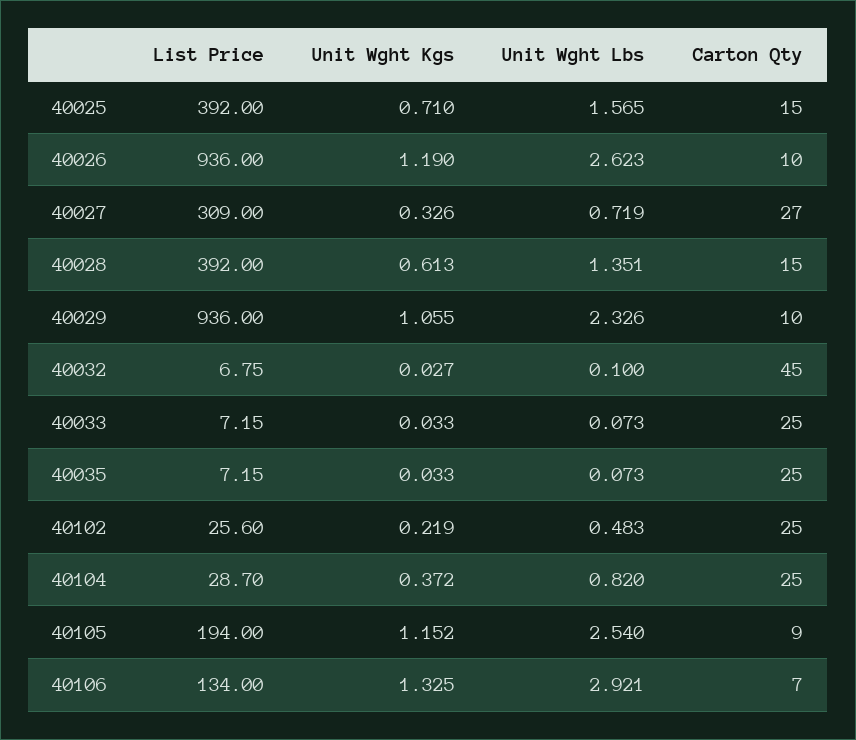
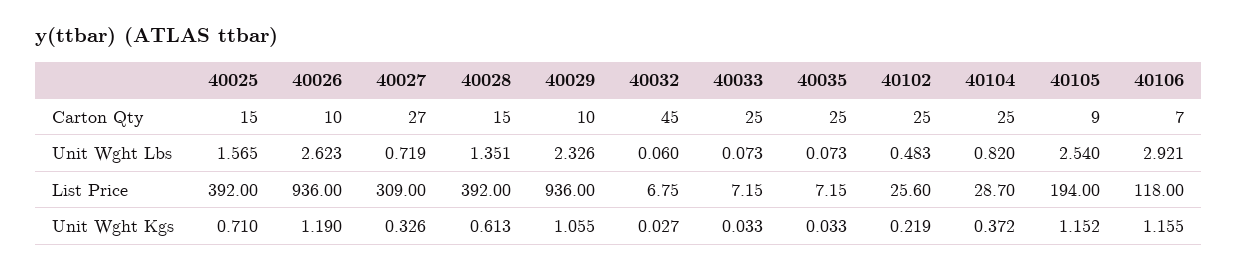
  {
    "List Price": {
      "40025": 392,
      "40026": 936,
      "40027": 309,
      "40028": 392,
      "40029": 936,
      "40032": 6.75,
      "40033": 7.15,
      "40035": 7.15,
      "40102": 25.6,
      "40104": 28.7,
      "40105": 194,
-     "40106": 134
+     "40106": 118
    },
    "Unit Wght Kgs": {
      "40025": 0.71,
      "40026": 1.19,
      "40027": 0.326,
      "40028": 0.613,
      "40029": 1.055,
      "40032": 0.027,
      "40033": 0.033,
      "40035": 0.033,
      "40102": 0.219,
      "40104": 0.372,
      "40105": 1.152,
-     "40106": 1.325
+     "40106": 1.155
    },
    "Unit Wght Lbs": {
      "40025": 1.565,
      "40026": 2.623,
      "40027": 0.719,
      "40028": 1.351,
      "40029": 2.326,
-     "40032": 0.1,
+     "40032": 0.06,
      "40033": 0.073,
      "40035": 0.073,
      "40102": 0.483,
      "40104": 0.82,
      "40105": 2.54,
      "40106": 2.921
    },
    "Carton Qty": {
      "40025": 15,
      "40026": 10,
      "40027": 27,
      "40028": 15,
      "40029": 10,
      "40032": 45,
      "40033": 25,
      "40035": 25,
      "40102": 25,
      "40104": 25,
      "40105": 9,
      "40106": 7
    }
  }

